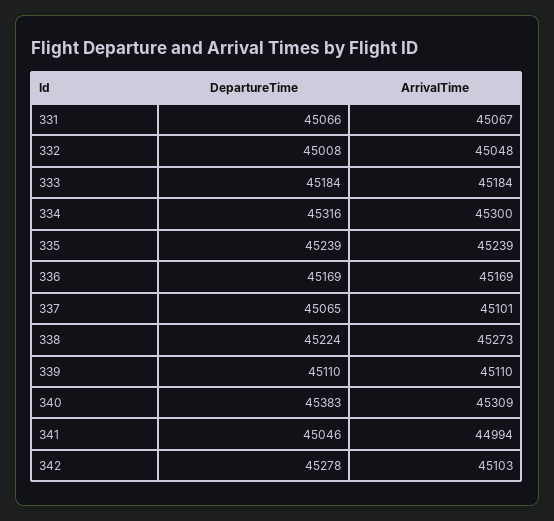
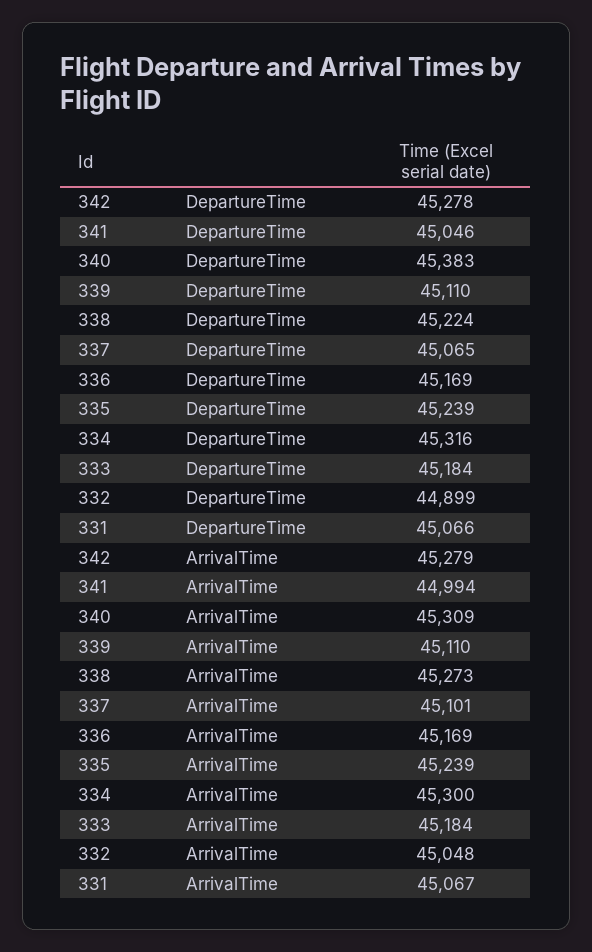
  {
    "DepartureTime": {
      "331": 45066,
-     "332": 45008,
+     "332": 44899,
      "333": 45184,
      "334": 45316,
      "335": 45239,
      "336": 45169,
      "337": 45065,
      "338": 45224,
      "339": 45110,
      "340": 45383,
      "341": 45046,
      "342": 45278
    },
    "ArrivalTime": {
      "331": 45067,
      "332": 45048,
      "333": 45184,
      "334": 45300,
      "335": 45239,
      "336": 45169,
      "337": 45101,
      "338": 45273,
      "339": 45110,
      "340": 45309,
      "341": 44994,
-     "342": 45103
+     "342": 45279
    }
  }

